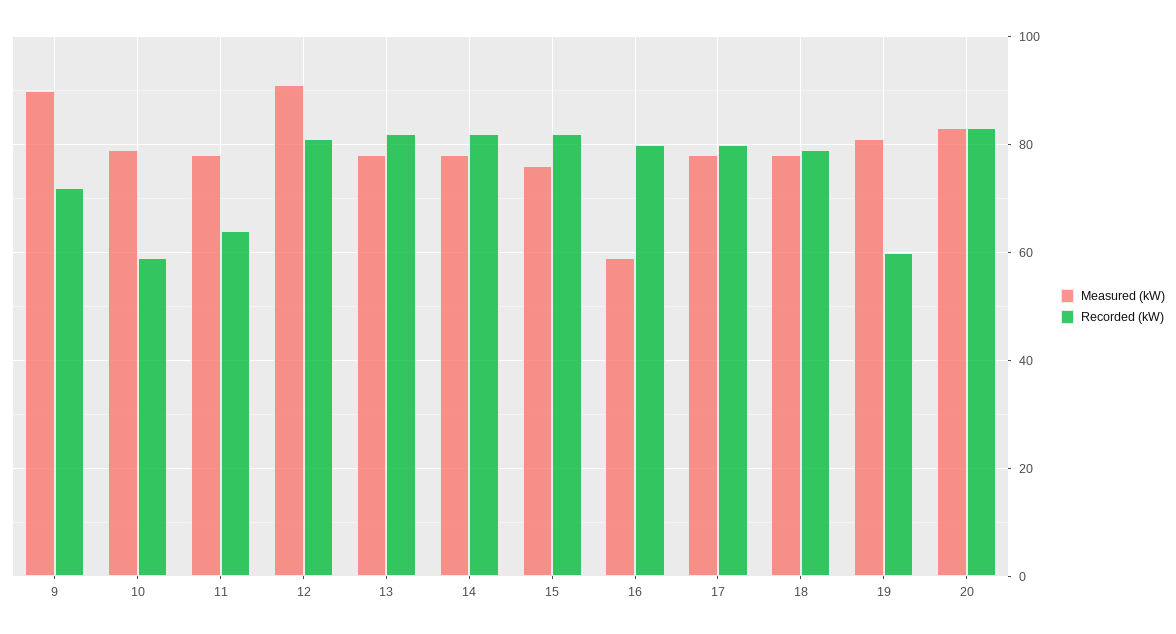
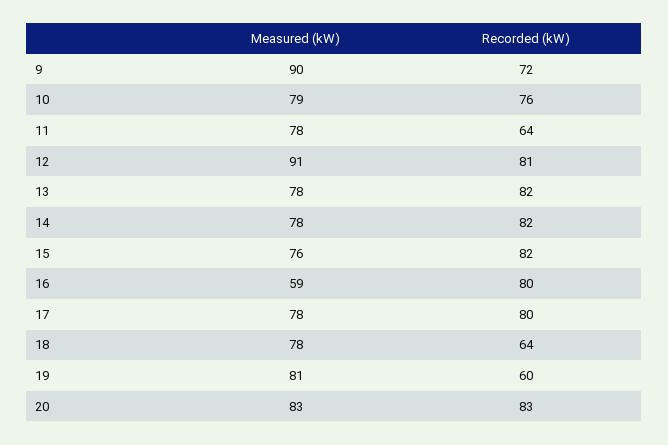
  {
    "Measured (kW)": {
      "9": 90,
      "10": 79,
      "11": 78,
      "12": 91,
      "13": 78,
      "14": 78,
      "15": 76,
      "16": 59,
      "17": 78,
      "18": 78,
      "19": 81,
      "20": 83
    },
    "Recorded (kW)": {
      "9": 72,
-     "10": 60,
+     "10": 76,
      "11": 64,
      "12": 81,
      "13": 82,
      "14": 82,
      "15": 82,
      "16": 80,
      "17": 80,
-     "18": 80,
+     "18": 64,
      "19": 60,
      "20": 83
    }
  }

